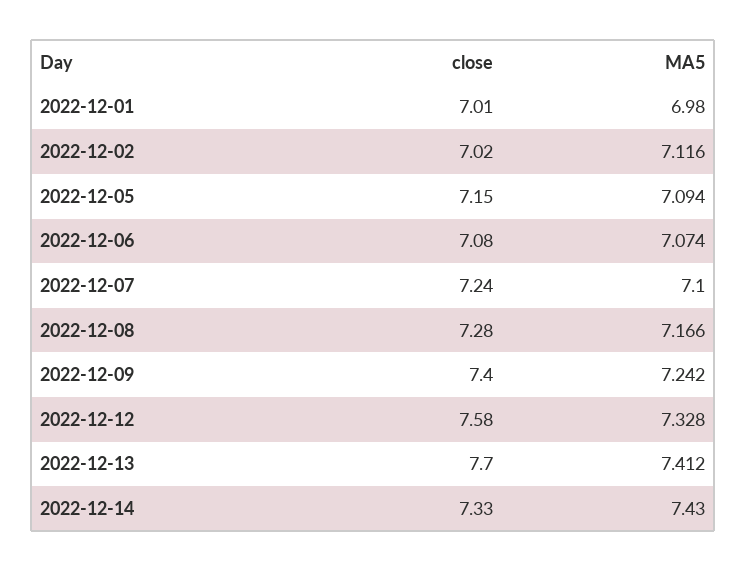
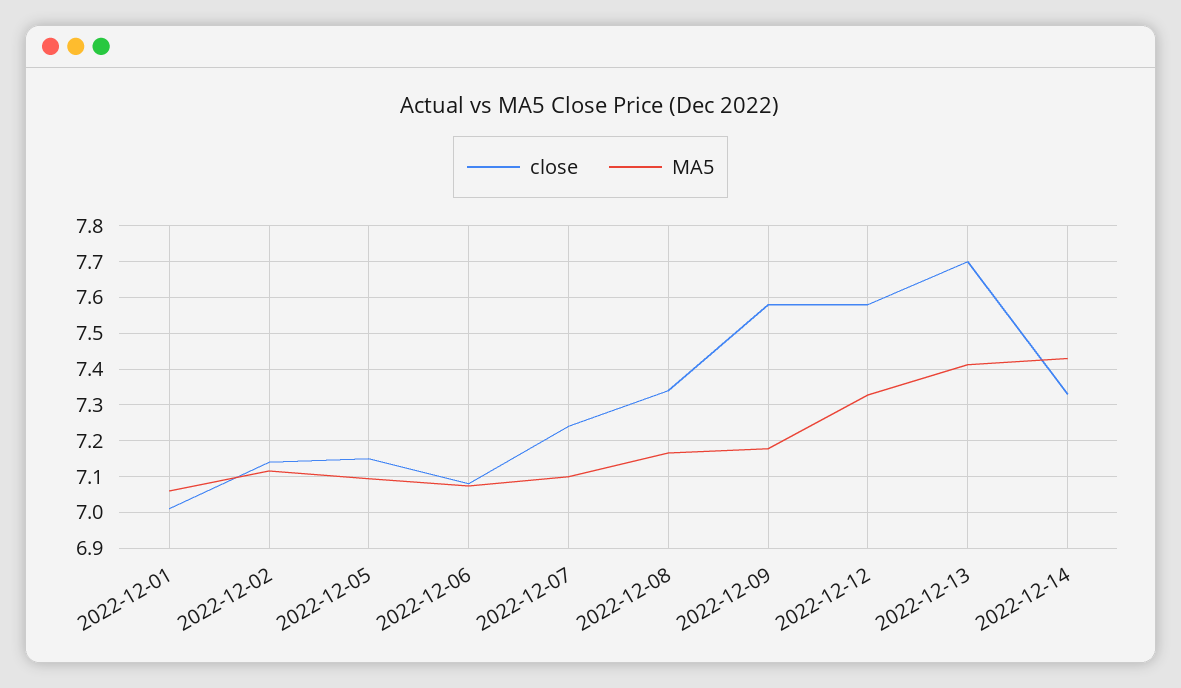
  {
    "close": {
      "2022-12-01": 7.01,
-     "2022-12-02": 7.02,
+     "2022-12-02": 7.14,
      "2022-12-05": 7.15,
      "2022-12-06": 7.08,
      "2022-12-07": 7.24,
-     "2022-12-08": 7.28,
+     "2022-12-08": 7.34,
-     "2022-12-09": 7.4,
+     "2022-12-09": 7.58,
      "2022-12-12": 7.58,
      "2022-12-13": 7.7,
      "2022-12-14": 7.33
    },
    "MA5": {
-     "2022-12-01": 6.98,
+     "2022-12-01": 7.06,
      "2022-12-02": 7.116,
      "2022-12-05": 7.094,
      "2022-12-06": 7.074,
      "2022-12-07": 7.1,
      "2022-12-08": 7.166,
-     "2022-12-09": 7.242,
+     "2022-12-09": 7.18,
      "2022-12-12": 7.328,
      "2022-12-13": 7.412,
      "2022-12-14": 7.43
    }
  }

